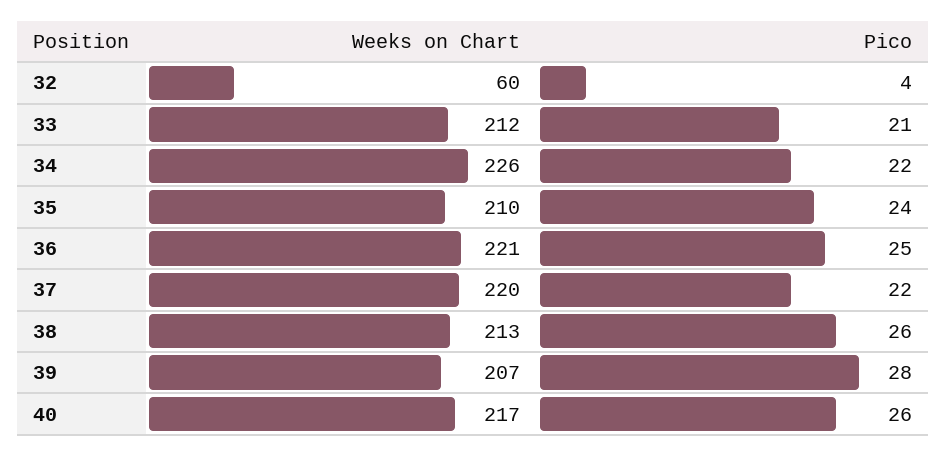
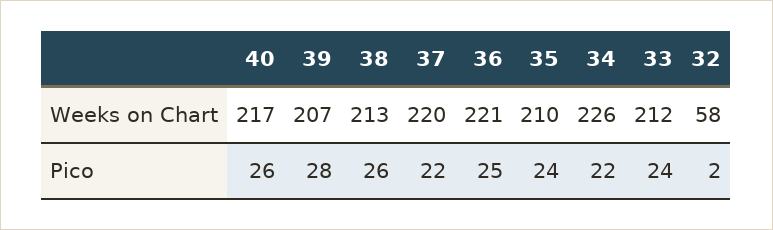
  {
    "Weeks on Chart": {
-     "32": 60,
+     "32": 58,
      "33": 212,
      "34": 226,
      "35": 210,
      "36": 221,
      "37": 220,
      "38": 213,
      "39": 207,
      "40": 217
    },
    "Pico": {
-     "32": 4,
+     "32": 2,
-     "33": 21,
+     "33": 24,
      "34": 22,
      "35": 24,
      "36": 25,
      "37": 22,
      "38": 26,
      "39": 28,
      "40": 26
    }
  }

